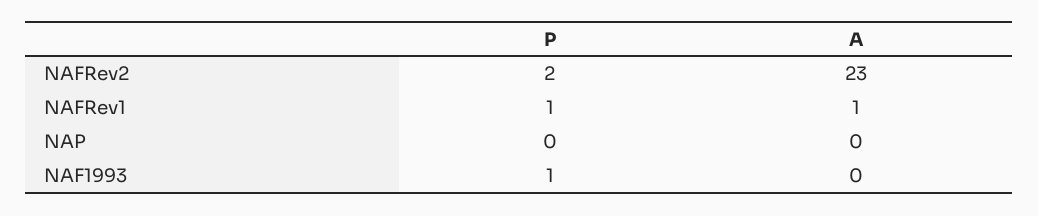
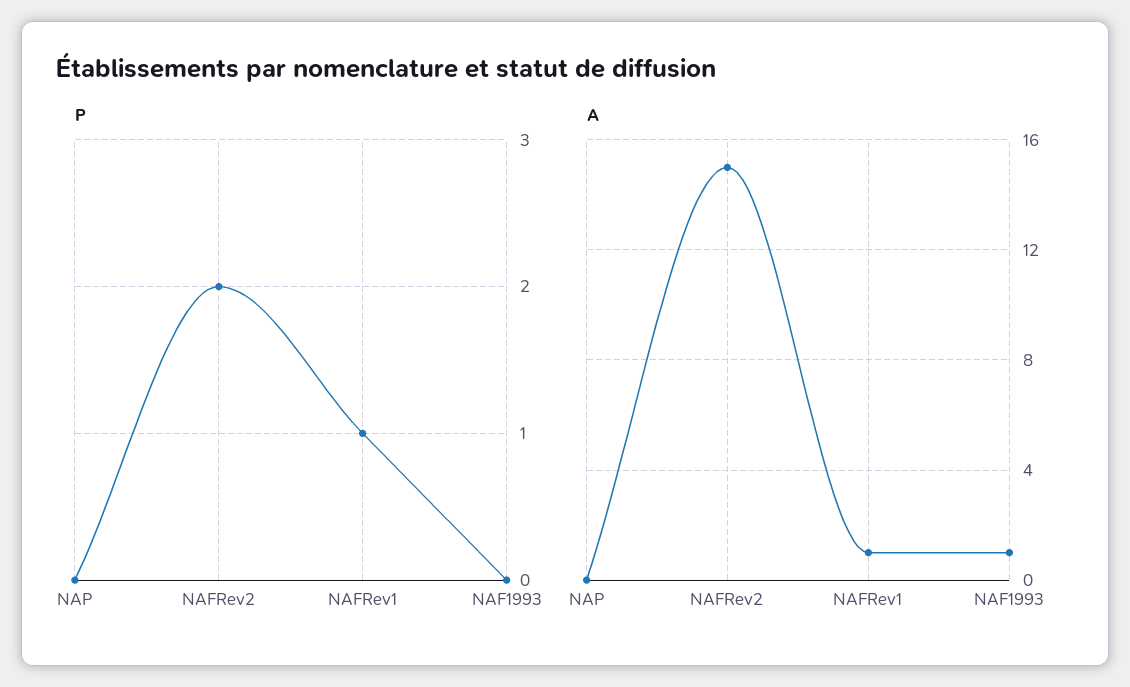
  {
    "P": {
      "NAFRev2": 2,
      "NAFRev1": 1,
      "NAP": 0,
-     "NAF1993": 1
+     "NAF1993": 0
    },
    "A": {
-     "NAFRev2": 23,
+     "NAFRev2": 15,
      "NAFRev1": 1,
      "NAP": 0,
-     "NAF1993": 0
+     "NAF1993": 1
    }
  }

